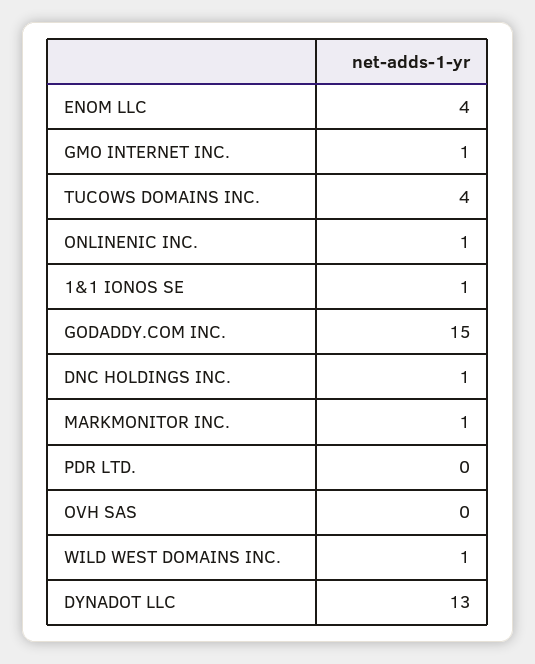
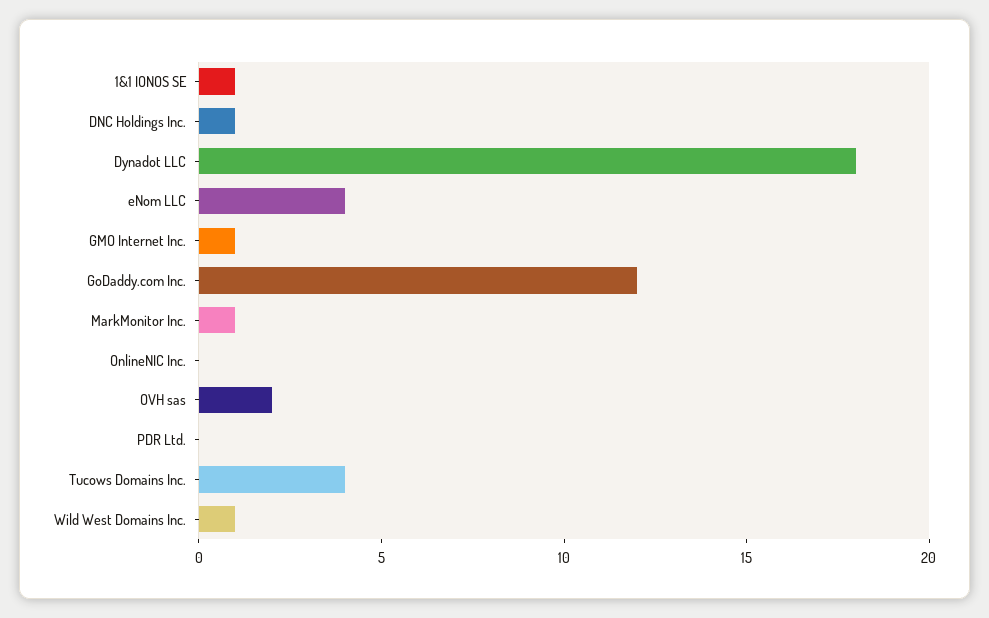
  {
    "ENOM LLC": 4,
    "GMO INTERNET INC.": 1,
    "TUCOWS DOMAINS INC.": 4,
-   "ONLINENIC INC.": 1,
+   "ONLINENIC INC.": 0,
    "1&1 IONOS SE": 1,
-   "GODADDY.COM INC.": 15,
+   "GODADDY.COM INC.": 12,
    "DNC HOLDINGS INC.": 1,
    "MARKMONITOR INC.": 1,
    "PDR LTD.": 0,
-   "OVH SAS": 0,
+   "OVH SAS": 2,
    "WILD WEST DOMAINS INC.": 1,
-   "DYNADOT LLC": 13
+   "DYNADOT LLC": 18
  }

